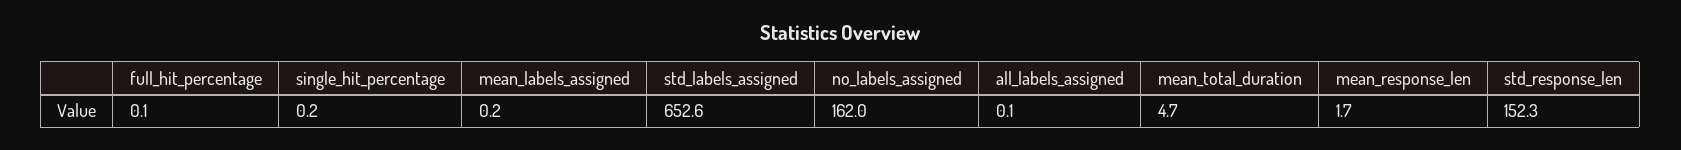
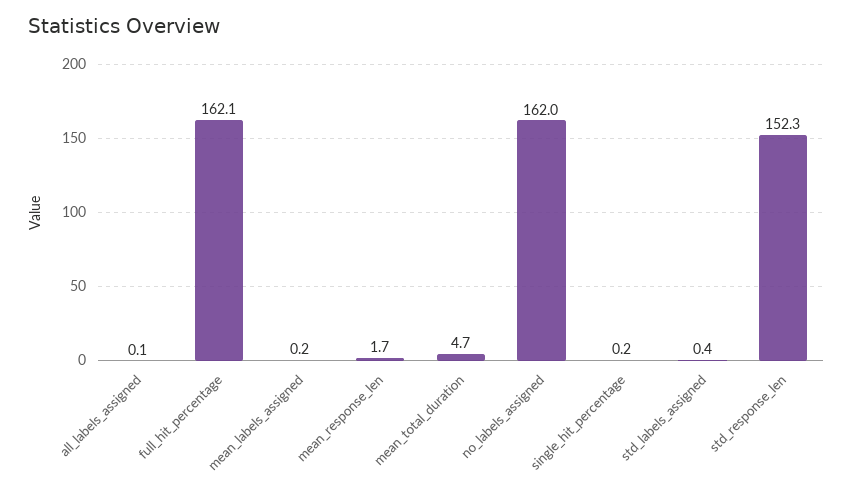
  {
-   "full_hit_percentage": 0.1,
+   "full_hit_percentage": 162.1,
    "single_hit_percentage": 0.2,
    "mean_labels_assigned": 0.2,
-   "std_labels_assigned": 652.6,
+   "std_labels_assigned": 0.4,
    "no_labels_assigned": 162,
    "all_labels_assigned": 0.1,
    "mean_total_duration": 4.7,
    "mean_response_len": 1.7,
    "std_response_len": 152.3
  }

